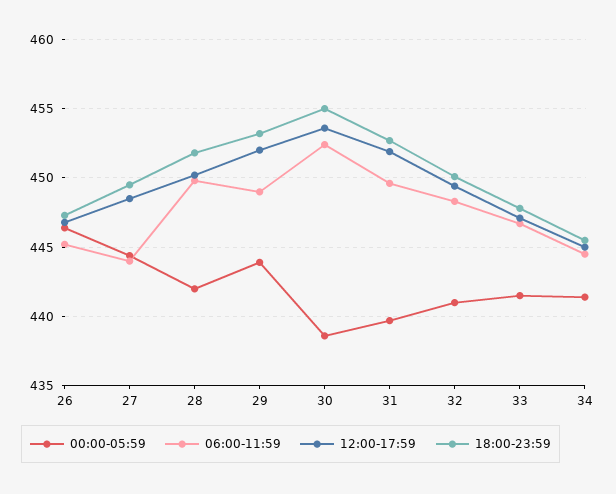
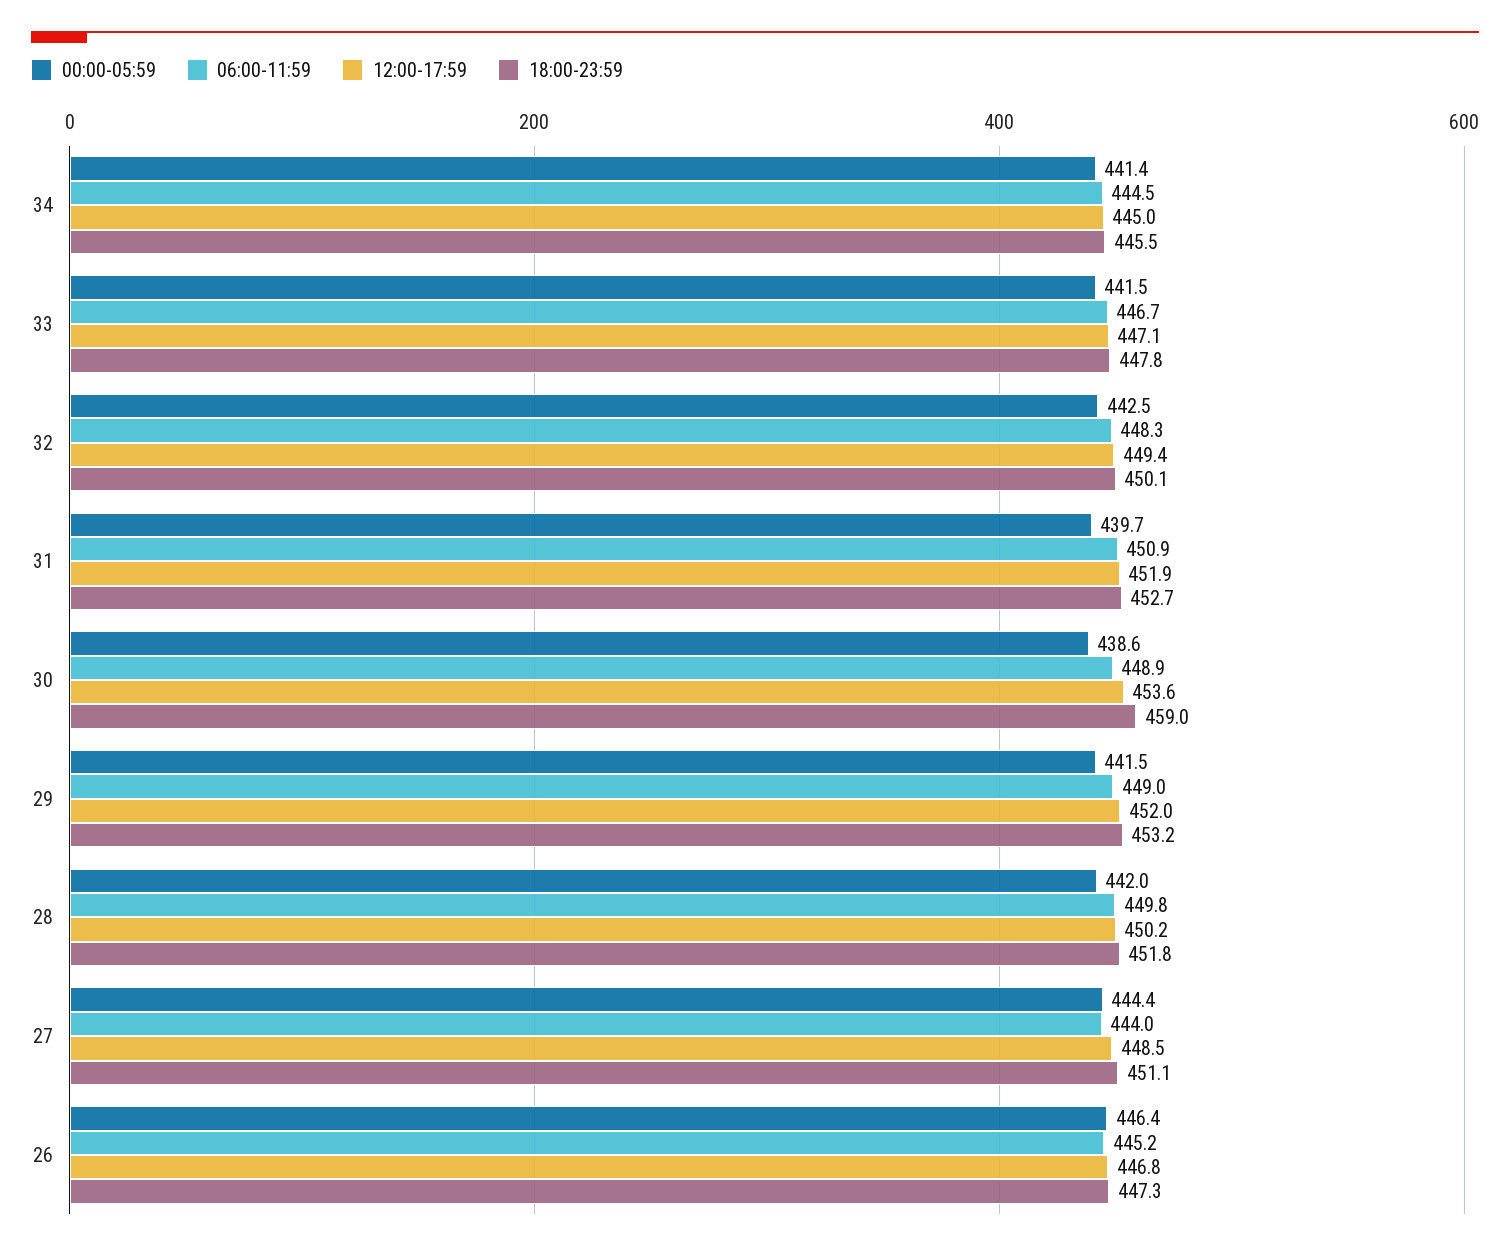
  {
    "00:00-05:59": {
      "26": 446.4,
      "27": 444.4,
      "28": 442,
-     "29": 444,
+     "29": 441.5,
      "30": 438.6,
      "31": 439.7,
-     "32": 441,
+     "32": 442.5,
      "33": 441.5,
      "34": 441.4
    },
    "06:00-11:59": {
      "26": 445.2,
      "27": 444,
      "28": 449.8,
      "29": 449,
-     "30": 452.5,
+     "30": 448.9,
-     "31": 449.5,
+     "31": 450.9,
      "32": 448.3,
      "33": 446.7,
      "34": 444.5
    },
    "12:00-17:59": {
      "26": 446.8,
      "27": 448.5,
      "28": 450.2,
      "29": 452,
      "30": 453.6,
      "31": 451.9,
      "32": 449.4,
      "33": 447.1,
      "34": 445
    },
    "18:00-23:59": {
      "26": 447.3,
-     "27": 449.5,
+     "27": 451.1,
      "28": 451.8,
      "29": 453.2,
-     "30": 455,
+     "30": 459,
      "31": 452.7,
      "32": 450.1,
      "33": 447.8,
      "34": 445.5
    }
  }

